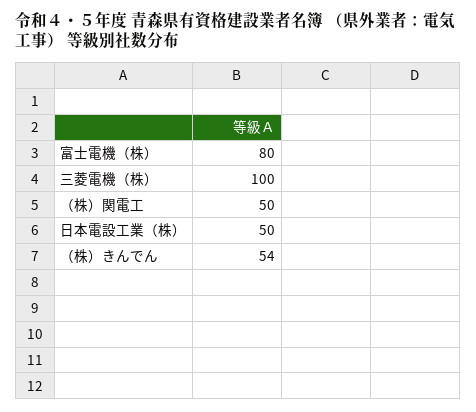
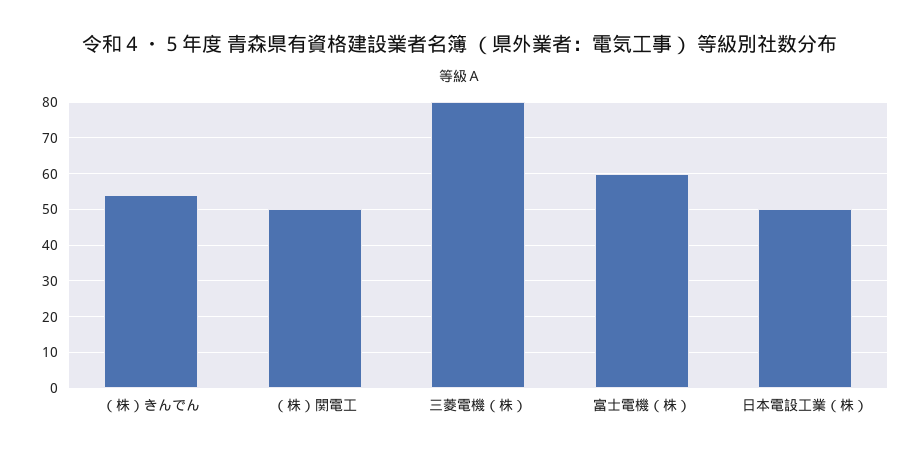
  {
-   "富士電機（株）": 80,
+   "富士電機（株）": 60,
-   "三菱電機（株）": 100,
+   "三菱電機（株）": 80,
    "（株）関電工": 50,
    "日本電設工業（株）": 50,
    "（株）きんでん": 54
  }

